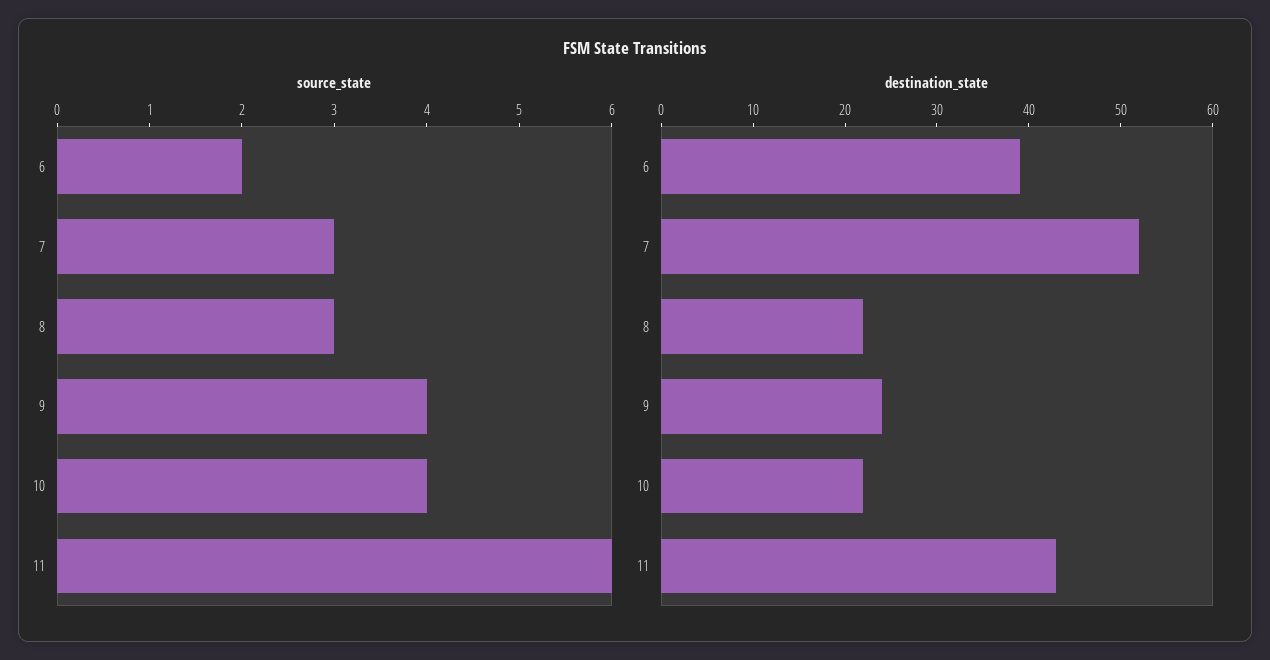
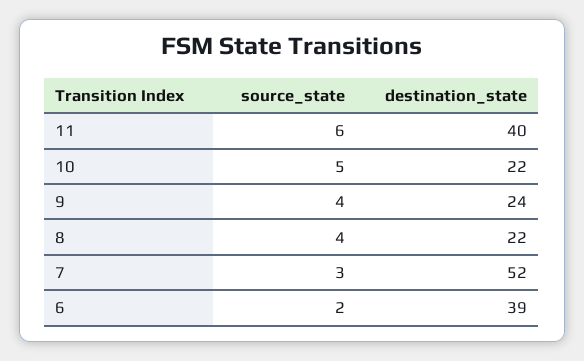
  {
    "source_state": {
      "6": 2,
      "7": 3,
-     "8": 3,
+     "8": 4,
      "9": 4,
-     "10": 4,
+     "10": 5,
      "11": 6
    },
    "destination_state": {
      "6": 39,
      "7": 52,
      "8": 22,
      "9": 24,
      "10": 22,
-     "11": 43
+     "11": 40
    }
  }

